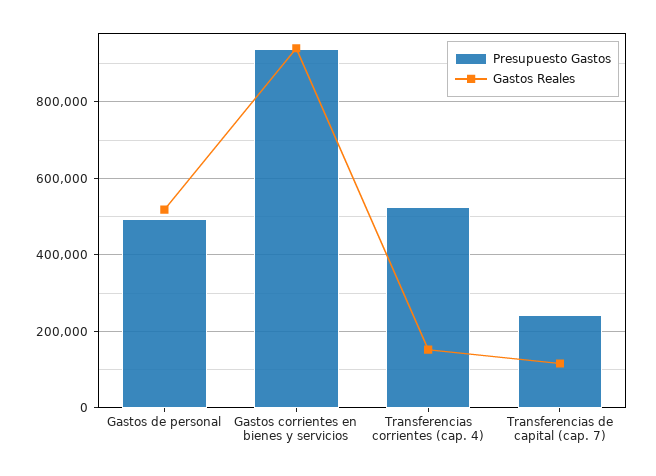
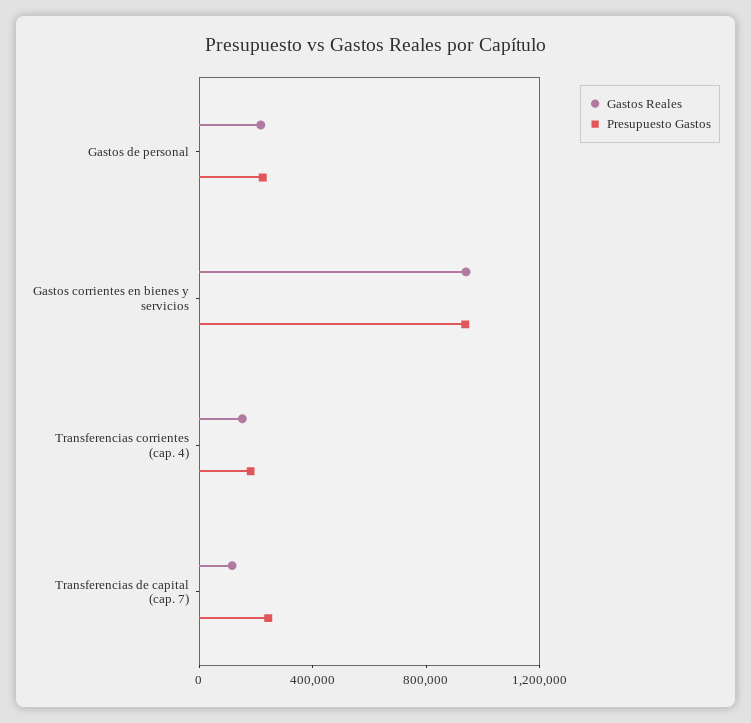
  {
    "Presupuesto Gastos": {
-     "Gastos de personal": 500000,
+     "Gastos de personal": 200000,
      "Gastos corrientes en bienes y servicios": 940000,
-     "Transferencias corrientes (cap. 4)": 520000,
+     "Transferencias corrientes (cap. 4)": 200000,
      "Transferencias de capital (cap. 7)": 240000
    },
    "Gastos Reales": {
-     "Gastos de personal": 520000,
+     "Gastos de personal": 200000,
      "Gastos corrientes en bienes y servicios": 940000,
      "Transferencias corrientes (cap. 4)": 160000,
      "Transferencias de capital (cap. 7)": 120000
    }
  }

